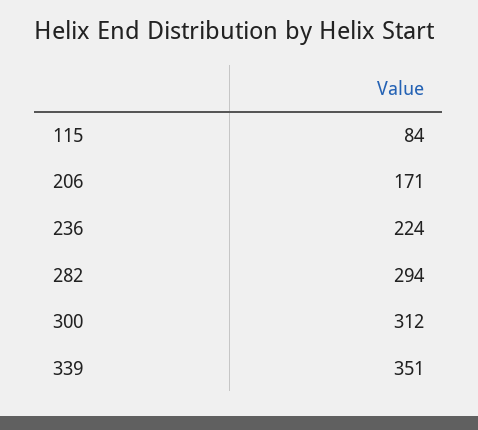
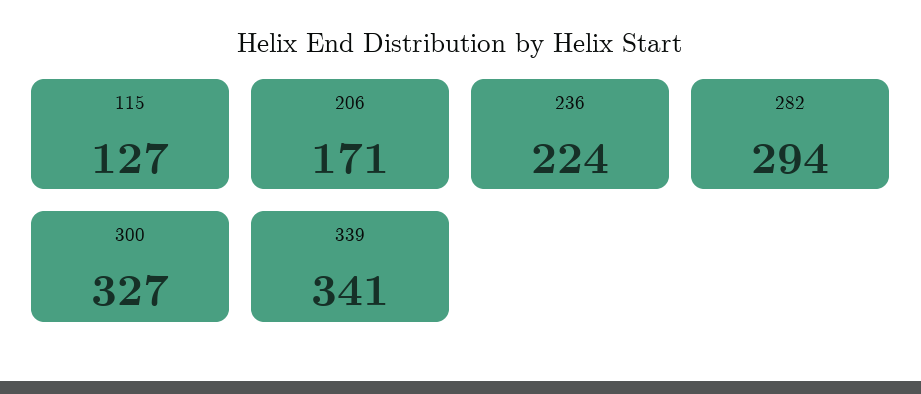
  {
-   "115": 84,
+   "115": 127,
    "206": 171,
    "236": 224,
    "282": 294,
-   "300": 312,
+   "300": 327,
-   "339": 351
+   "339": 341
  }

